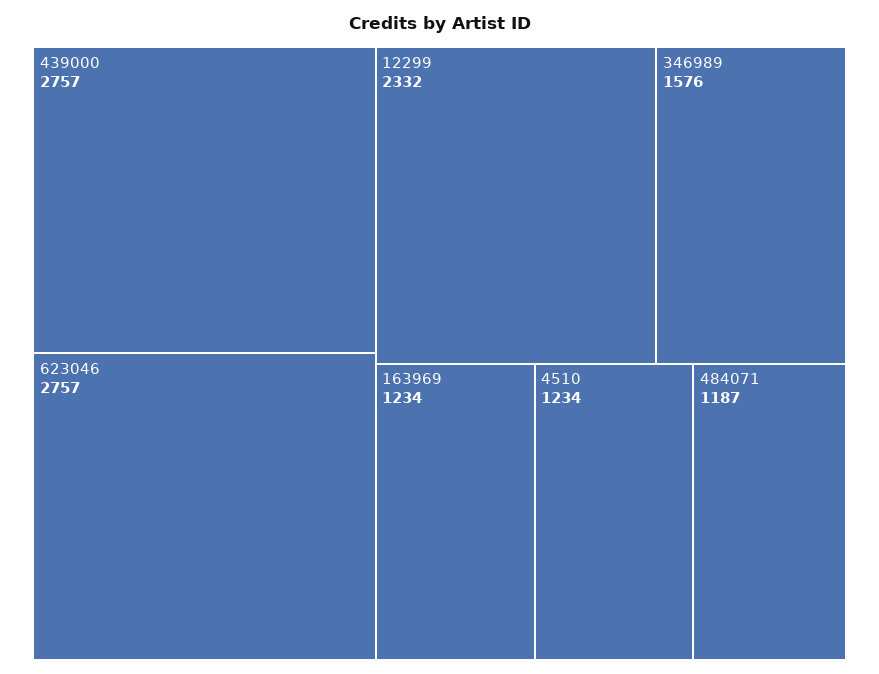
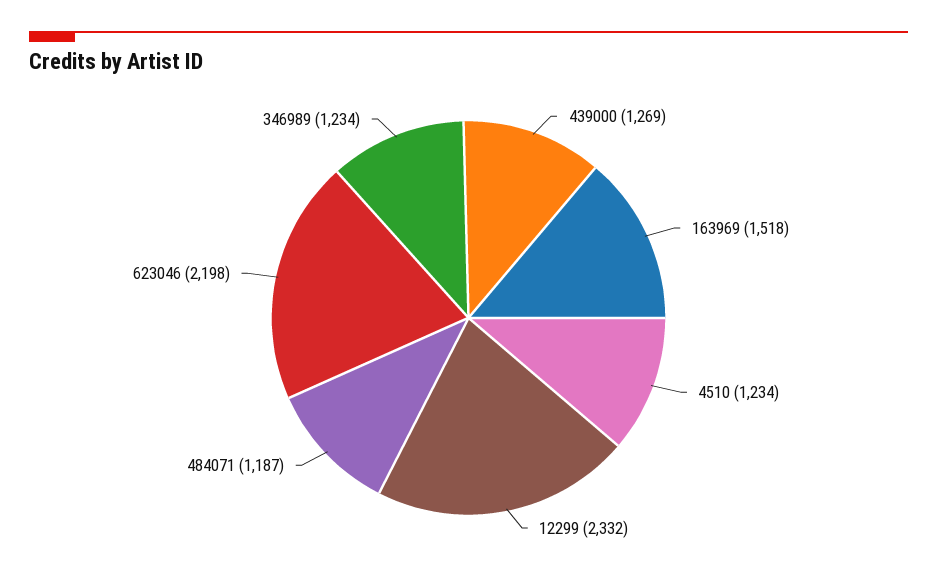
  {
-   "439000": 2757,
+   "439000": 1269,
-   "623046": 2757,
+   "623046": 2198,
    "12299": 2332,
-   "346989": 1576,
+   "346989": 1234,
-   "163969": 1234,
+   "163969": 1518,
    "4510": 1234,
    "484071": 1187
  }

